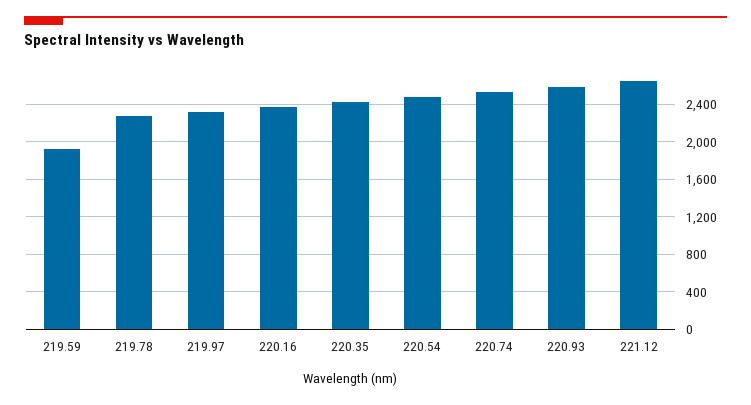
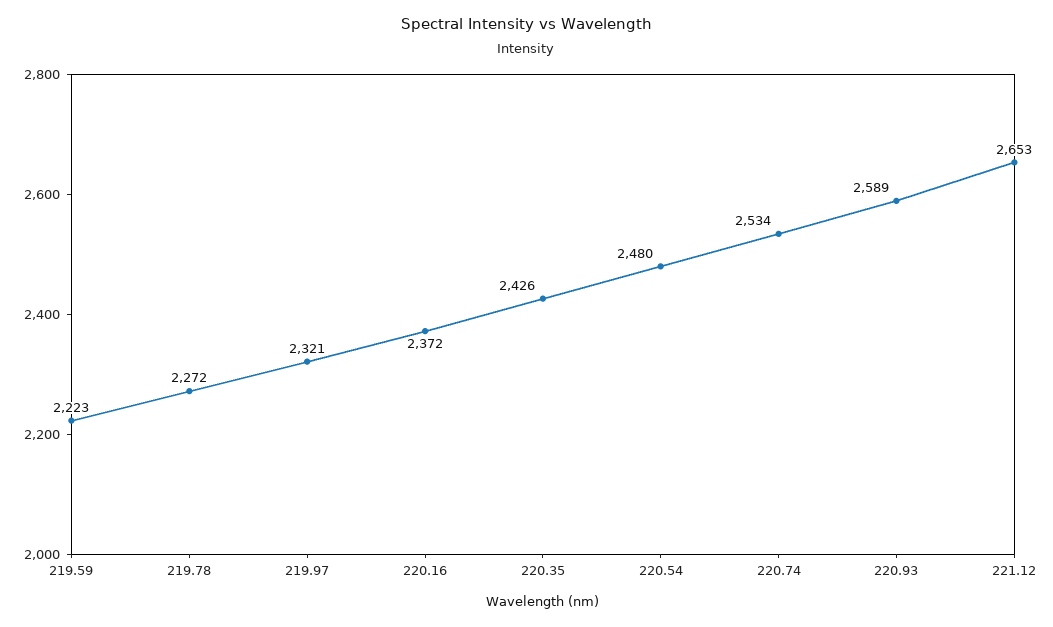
  {
-   "219.59": 1900,
+   "219.59": 2223,
    "219.78": 2272,
    "219.97": 2321,
    "220.16": 2372,
    "220.35": 2426,
    "220.54": 2480,
    "220.74": 2534,
    "220.93": 2589,
    "221.12": 2653
  }

